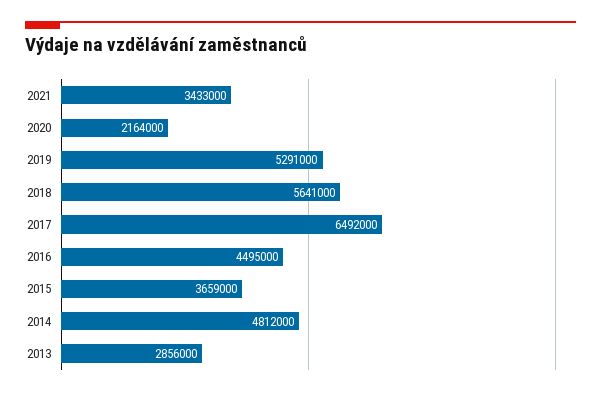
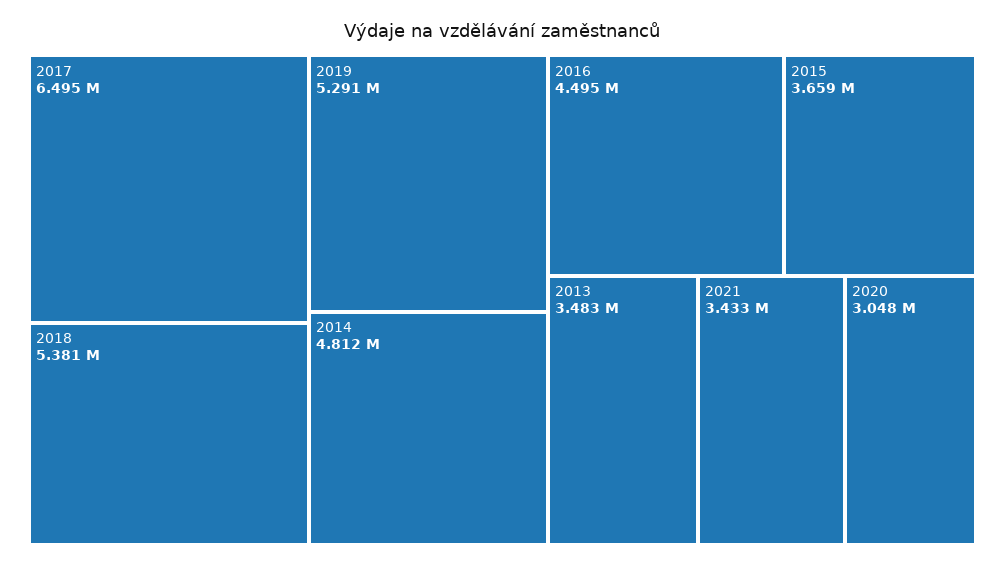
  {
    "2021": 3433000,
-   "2020": 2164000,
+   "2020": 3048000,
    "2019": 5291000,
-   "2018": 5641000,
+   "2018": 5381000,
-   "2017": 6492000,
+   "2017": 6495000,
    "2016": 4495000,
    "2015": 3659000,
    "2014": 4812000,
-   "2013": 2856000
+   "2013": 3483000
  }

